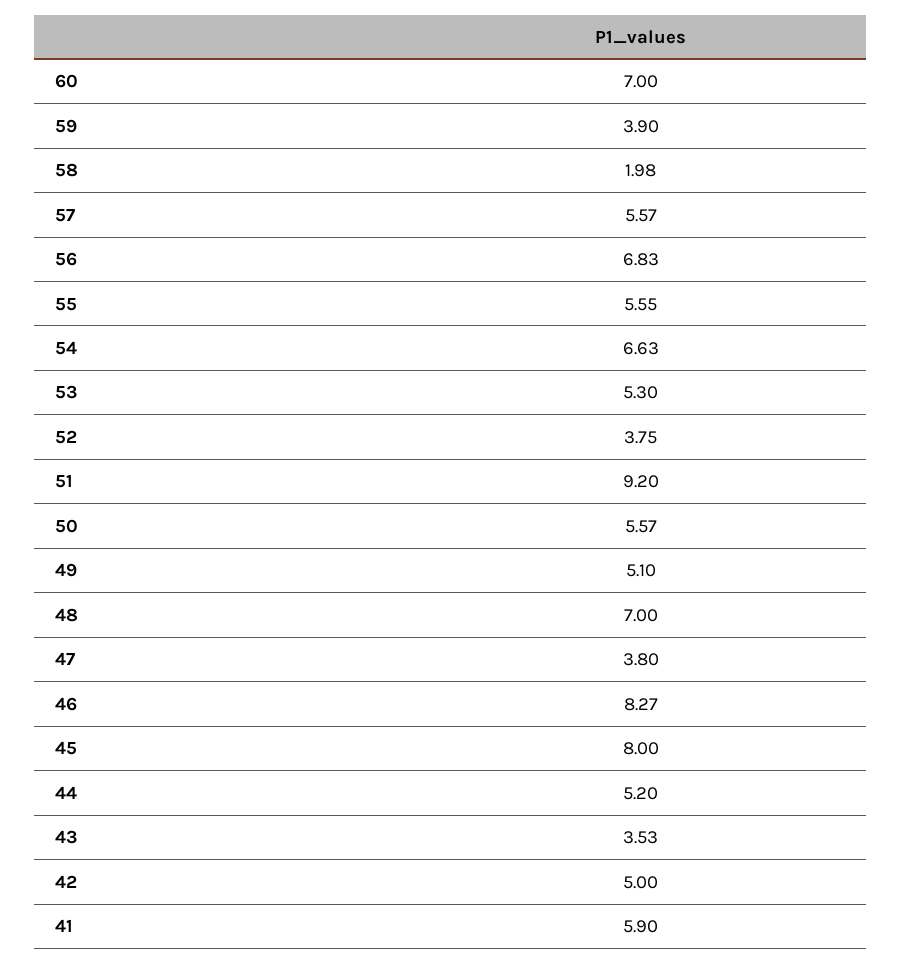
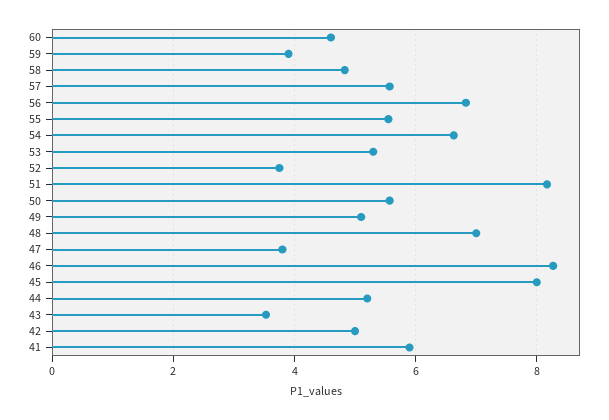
  {
-   "60": 7,
+   "60": 4.6,
    "59": 3.9,
-   "58": 1.98,
+   "58": 4.8,
    "57": 5.57,
    "56": 6.83,
    "55": 5.55,
    "54": 6.63,
    "53": 5.3,
    "52": 3.75,
-   "51": 9.2,
+   "51": 8.2,
    "50": 5.57,
    "49": 5.1,
    "48": 7,
    "47": 3.8,
    "46": 8.27,
    "45": 8,
    "44": 5.2,
    "43": 3.53,
    "42": 5,
    "41": 5.9
  }

